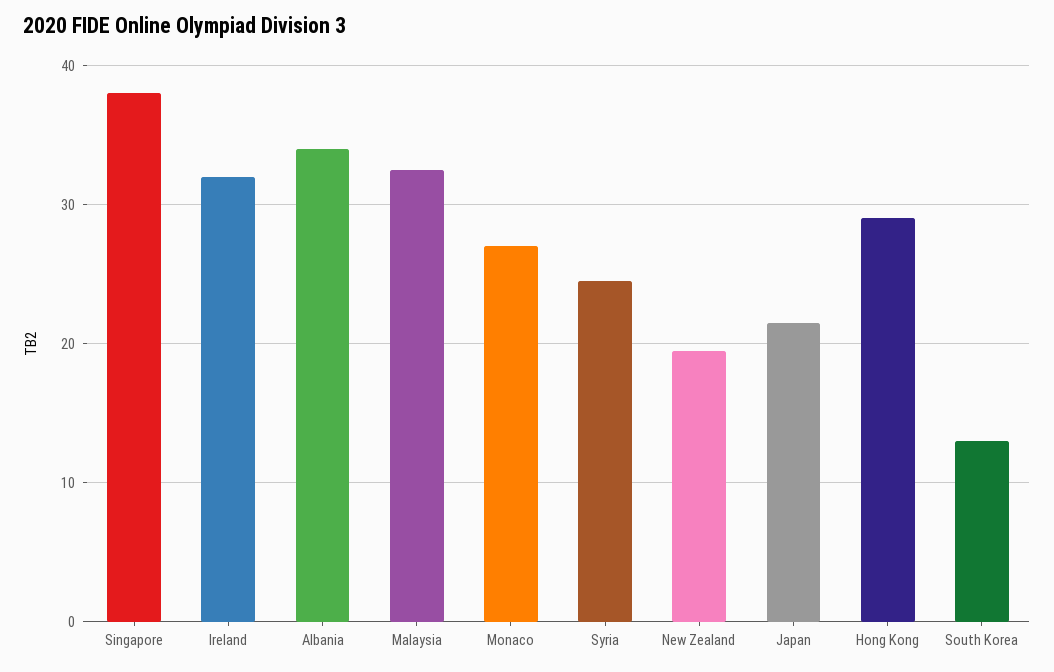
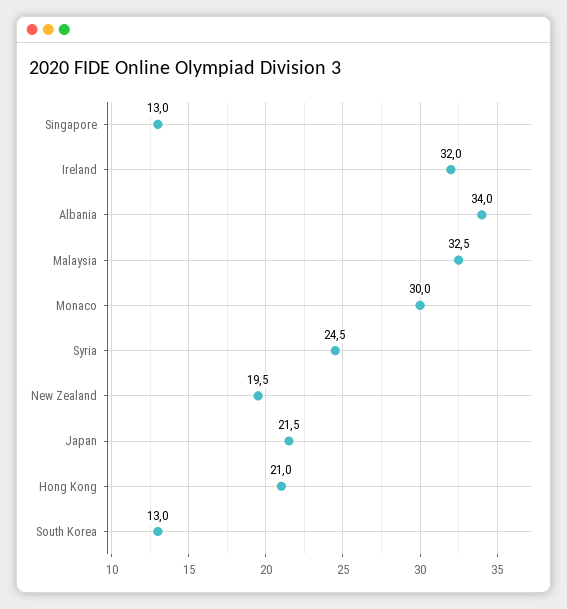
  {
-   "Singapore": 38,
+   "Singapore": 13,
    "Ireland": 32,
    "Albania": 34,
    "Malaysia": 32.5,
-   "Monaco": 27,
+   "Monaco": 30,
    "Syria": 24.5,
    "New Zealand": 19.5,
    "Japan": 21.5,
-   "Hong Kong": 29,
+   "Hong Kong": 21,
    "South Korea": 13
  }

